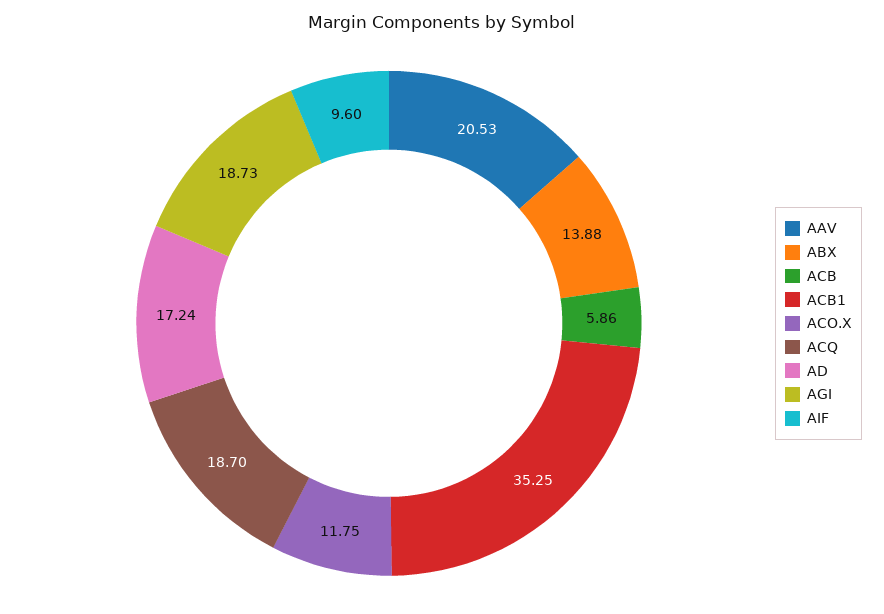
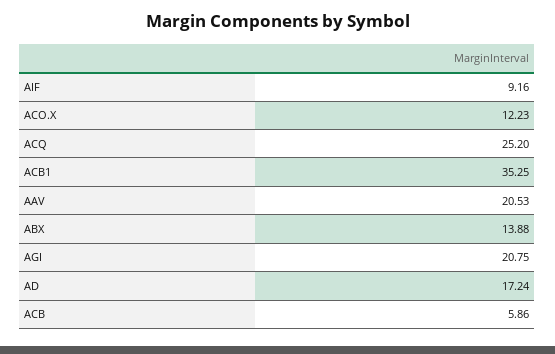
  {
    "AAV": 20.53,
    "ABX": 13.88,
    "ACB": 5.86,
    "ACB1": 35.25,
-   "ACO.X": 11.75,
+   "ACO.X": 12.23,
-   "ACQ": 18.7,
+   "ACQ": 25.2,
    "AD": 17.24,
-   "AGI": 18.73,
+   "AGI": 20.75,
-   "AIF": 9.6
+   "AIF": 9.16
  }

